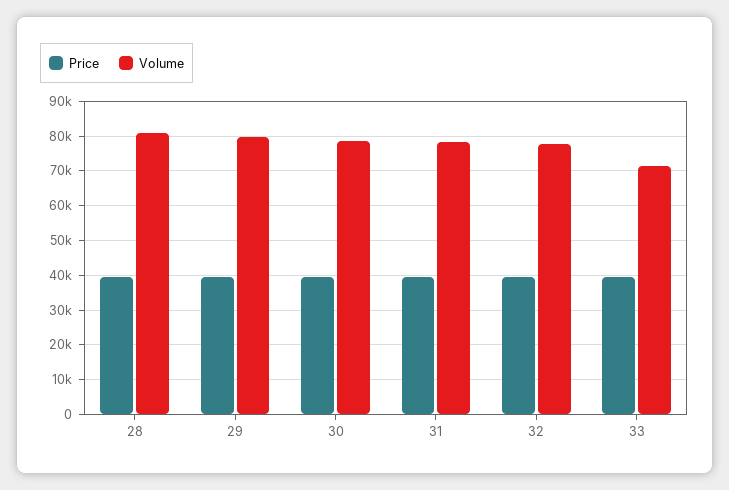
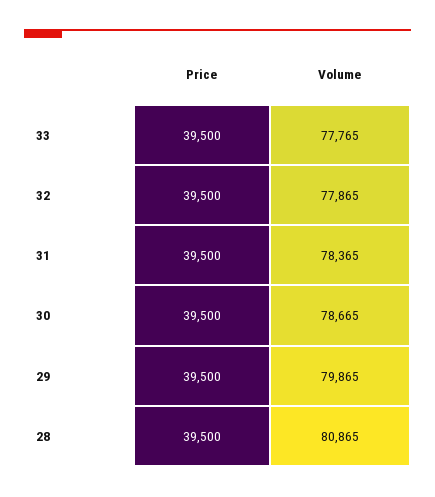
  {
    "Price": {
      "28": 39500,
      "29": 39500,
      "30": 39500,
      "31": 39500,
      "32": 39500,
      "33": 39500
    },
    "Volume": {
      "28": 80865,
      "29": 79865,
      "30": 78665,
      "31": 78365,
      "32": 77865,
-     "33": 72000
+     "33": 77765
    }
  }

